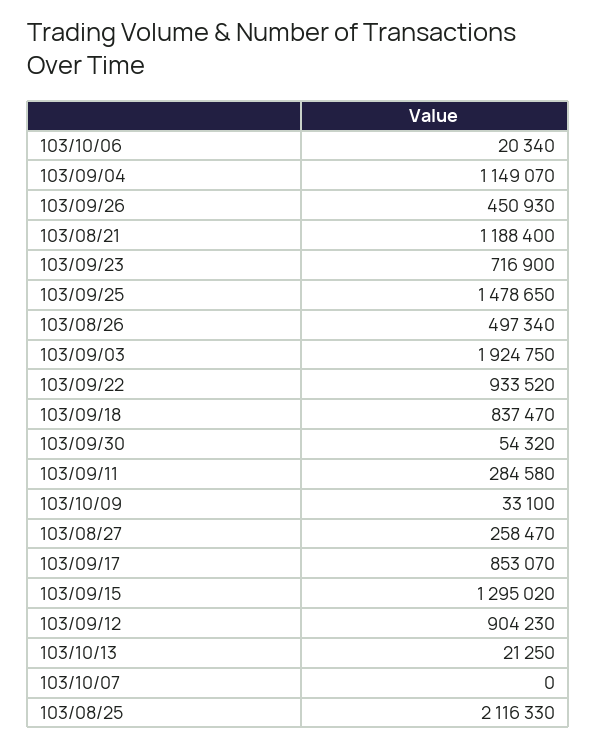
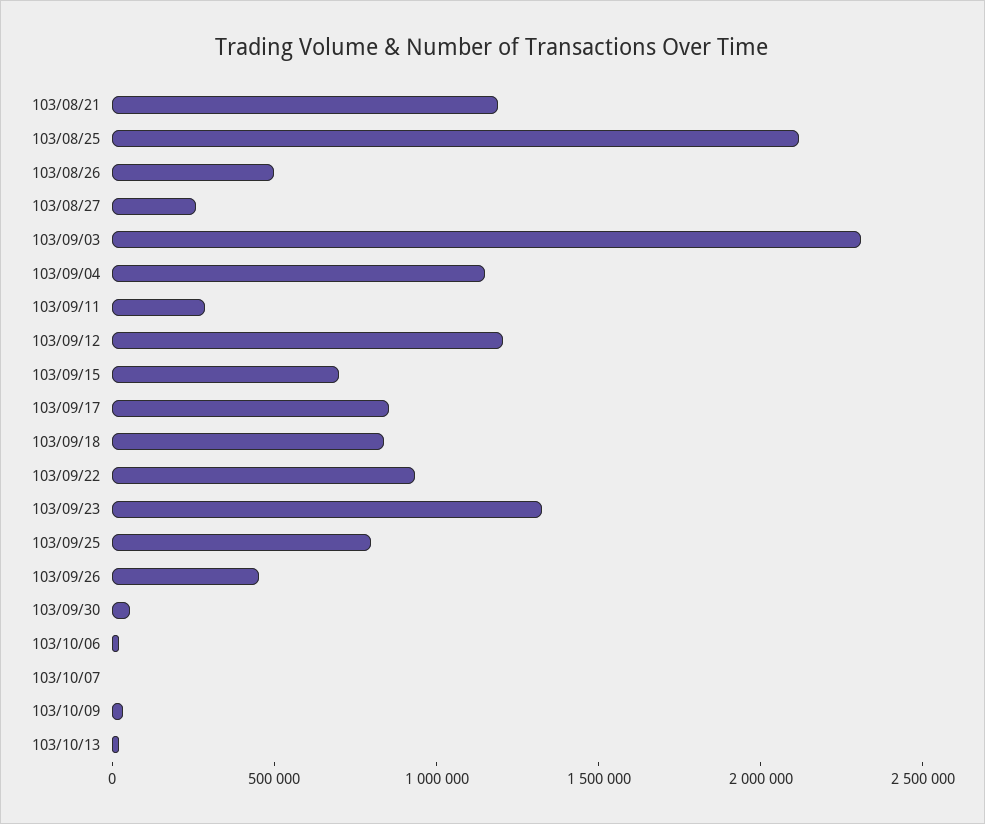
  {
    "103/10/06": 20340,
    "103/09/04": 1149070,
    "103/09/26": 450930,
    "103/08/21": 1188400,
-   "103/09/23": 716900,
+   "103/09/23": 1300000,
-   "103/09/25": 1478650,
+   "103/09/25": 800000,
    "103/08/26": 497340,
-   "103/09/03": 1924750,
+   "103/09/03": 2300000,
    "103/09/22": 933520,
    "103/09/18": 837470,
    "103/09/30": 54320,
    "103/09/11": 284580,
    "103/10/09": 33100,
    "103/08/27": 258470,
    "103/09/17": 853070,
-   "103/09/15": 1295020,
+   "103/09/15": 700000,
-   "103/09/12": 904230,
+   "103/09/12": 1200000,
    "103/10/13": 21250,
    "103/10/07": 0,
    "103/08/25": 2116330
  }

